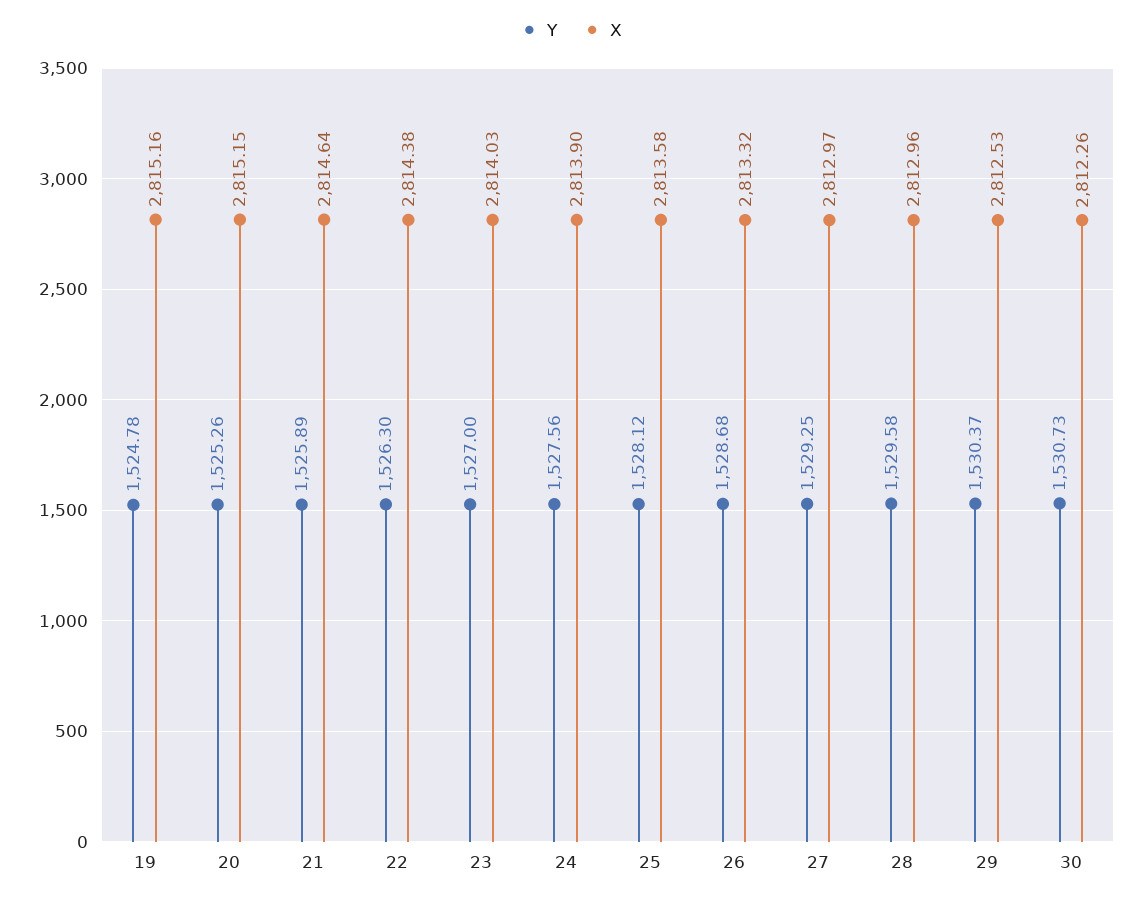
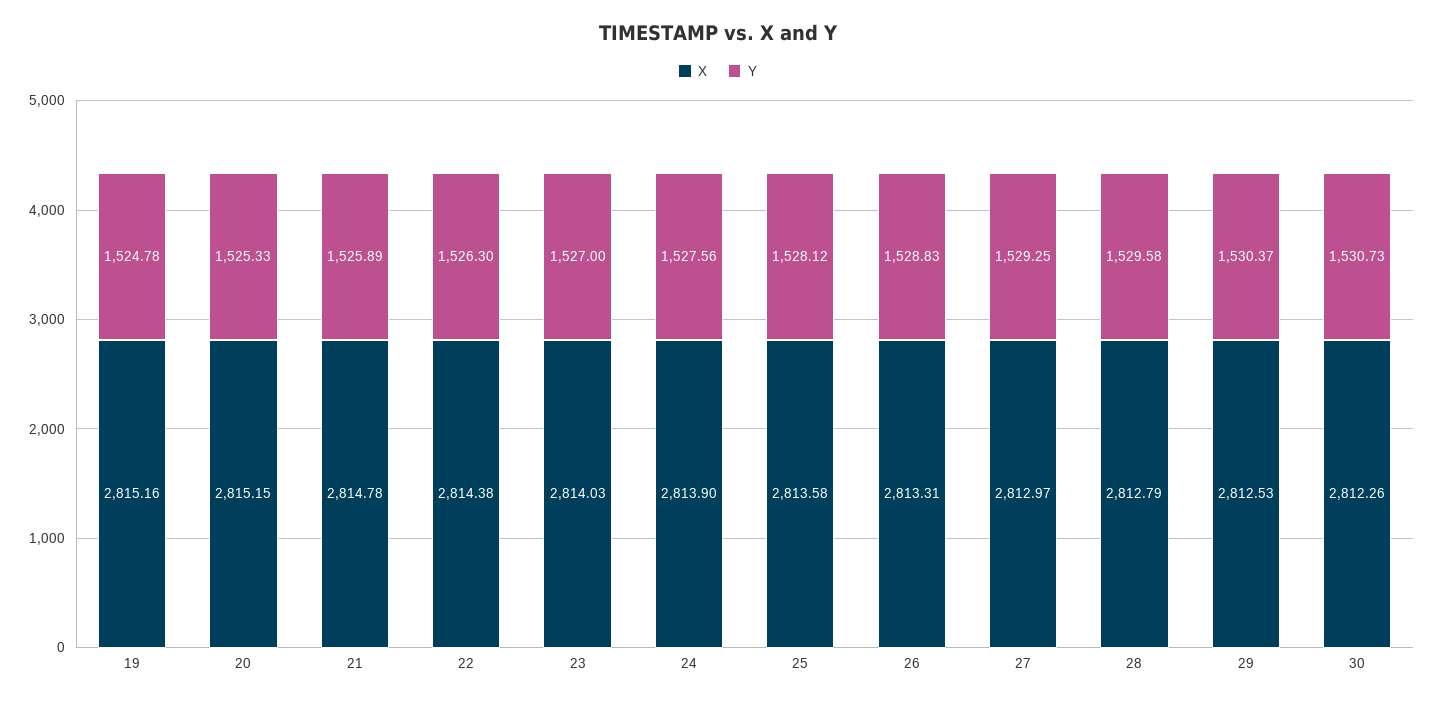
  {
    "Y": {
      "19": 1524.78,
-     "20": 1525.26,
+     "20": 1525.33,
      "21": 1525.89,
      "22": 1526.3,
      "23": 1527,
      "24": 1527.56,
      "25": 1528.12,
-     "26": 1528.68,
+     "26": 1528.83,
      "27": 1529.25,
      "28": 1529.58,
      "29": 1530.37,
      "30": 1530.73
    },
    "X": {
      "19": 2815.16,
      "20": 2815.15,
-     "21": 2814.64,
+     "21": 2814.78,
      "22": 2814.38,
      "23": 2814.03,
      "24": 2813.9,
      "25": 2813.58,
-     "26": 2813.32,
+     "26": 2813.31,
      "27": 2812.97,
-     "28": 2812.96,
+     "28": 2812.79,
      "29": 2812.53,
      "30": 2812.26
    }
  }

